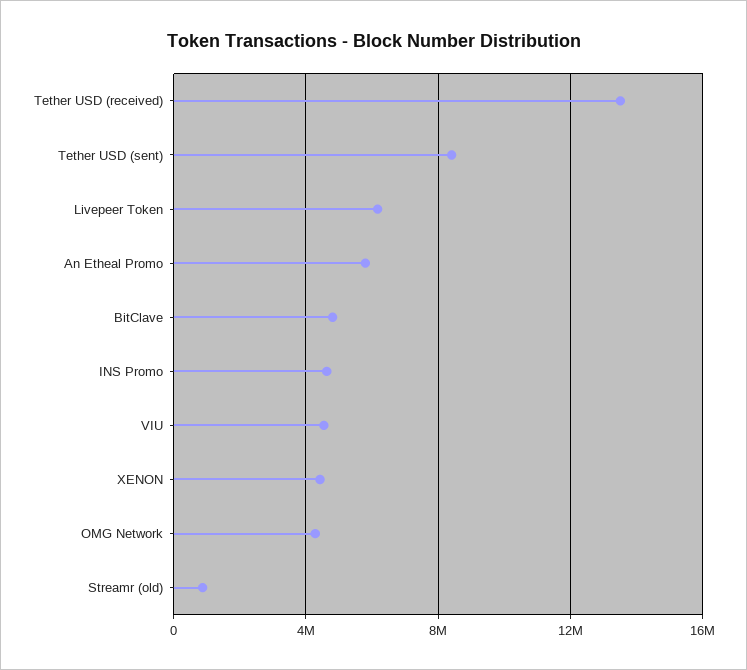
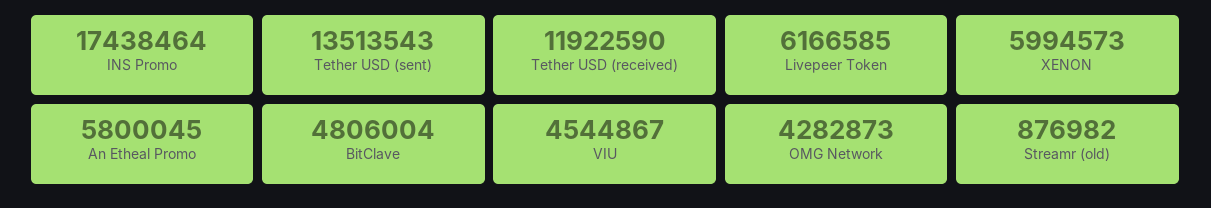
  {
-   "Tether USD (received)": 13500000,
+   "Tether USD (received)": 11922590,
-   "Tether USD (sent)": 8500000,
+   "Tether USD (sent)": 13513543,
    "Livepeer Token": 6166585,
    "An Etheal Promo": 5800045,
    "BitClave": 4806004,
-   "INS Promo": 4500000,
+   "INS Promo": 17438464,
    "VIU": 4544867,
-   "XENON": 4500000,
+   "XENON": 5994573,
    "OMG Network": 4282873,
    "Streamr (old)": 876982
  }

